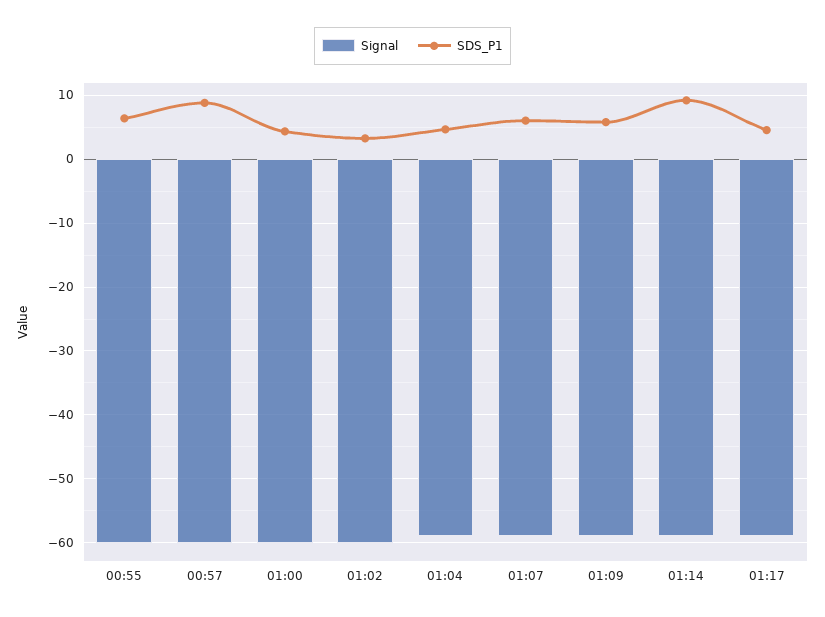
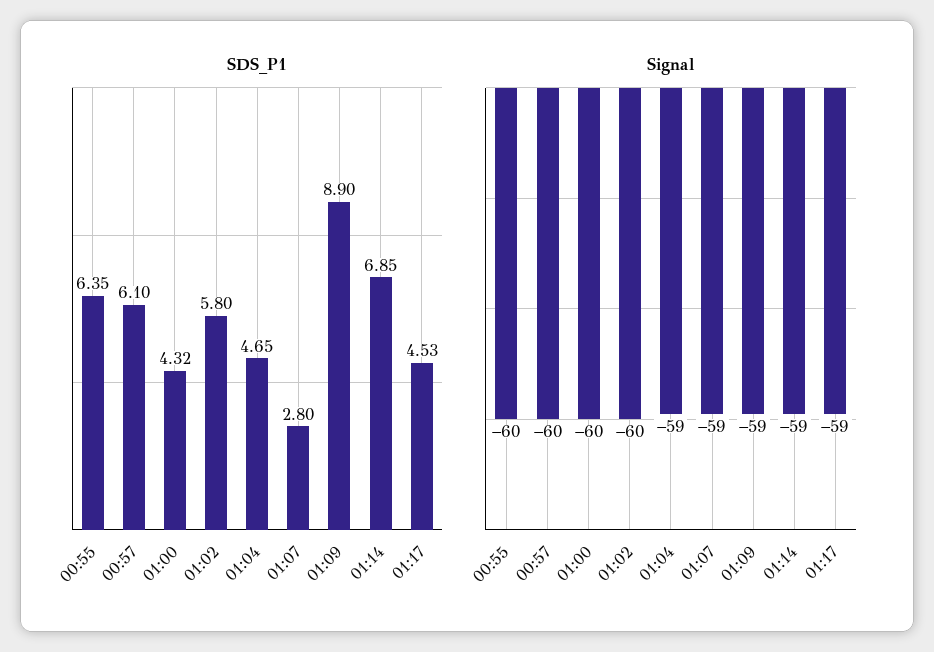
  {
    "Signal": {
      "00:55": -60,
      "00:57": -60,
      "01:00": -60,
      "01:02": -60,
      "01:04": -59,
      "01:07": -59,
      "01:09": -59,
      "01:14": -59,
      "01:17": -59
    },
    "SDS_P1": {
      "00:55": 6.35,
-     "00:57": 9,
+     "00:57": 6.1,
      "01:00": 4.32,
-     "01:02": 3,
+     "01:02": 5.8,
      "01:04": 4.65,
-     "01:07": 6,
+     "01:07": 2.8,
-     "01:09": 6,
+     "01:09": 8.9,
-     "01:14": 9,
+     "01:14": 6.85,
      "01:17": 4.53
    }
  }

